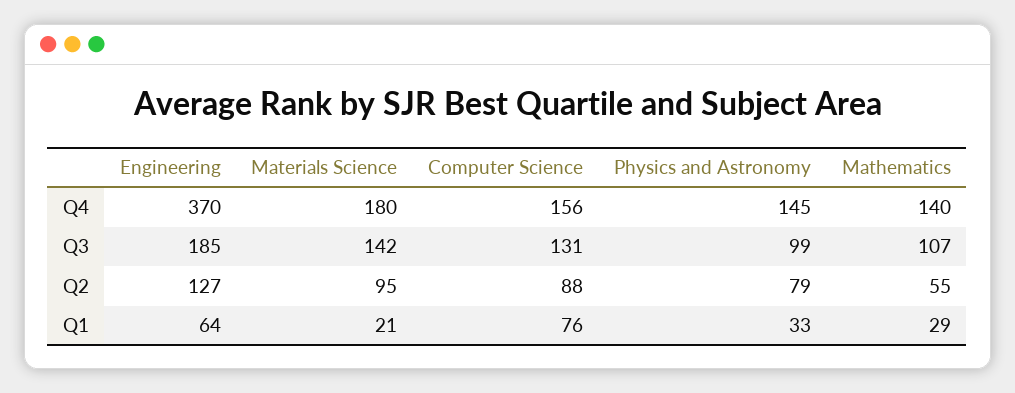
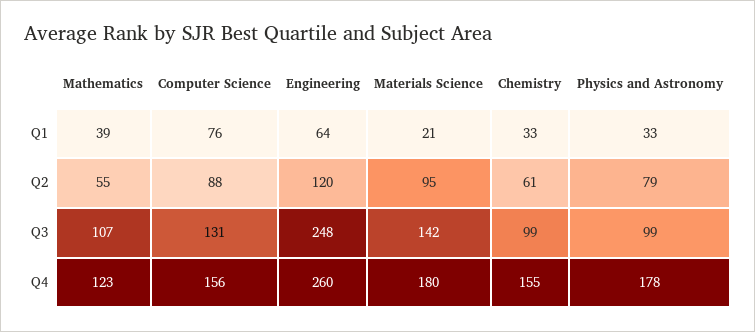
  {
    "Engineering": {
-     "Q4": 370,
+     "Q4": 260,
-     "Q3": 185,
+     "Q3": 248,
-     "Q2": 127,
+     "Q2": 120,
      "Q1": 64
    },
    "Materials Science": {
      "Q4": 180,
      "Q3": 142,
      "Q2": 95,
      "Q1": 21
    },
    "Computer Science": {
      "Q4": 156,
      "Q3": 131,
      "Q2": 88,
      "Q1": 76
    },
    "Physics and Astronomy": {
-     "Q4": 145,
+     "Q4": 178,
      "Q3": 99,
      "Q2": 79,
      "Q1": 33
    },
    "Mathematics": {
-     "Q4": 140,
+     "Q4": 123,
      "Q3": 107,
      "Q2": 55,
-     "Q1": 29
+     "Q1": 39
-   }
+   },
+   "Chemistry": {
+     "Q1": 33,
+     "Q2": 61,
+     "Q3": 99,
+     "Q4": 155
+   }
  }

